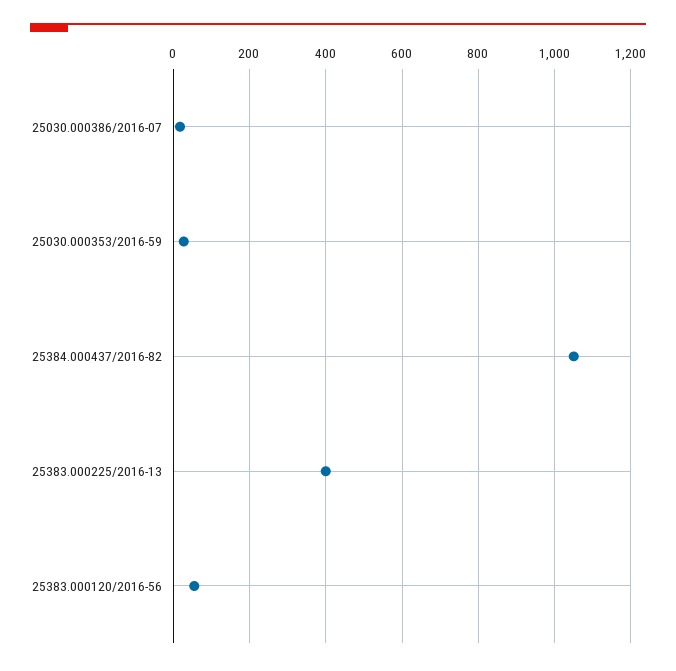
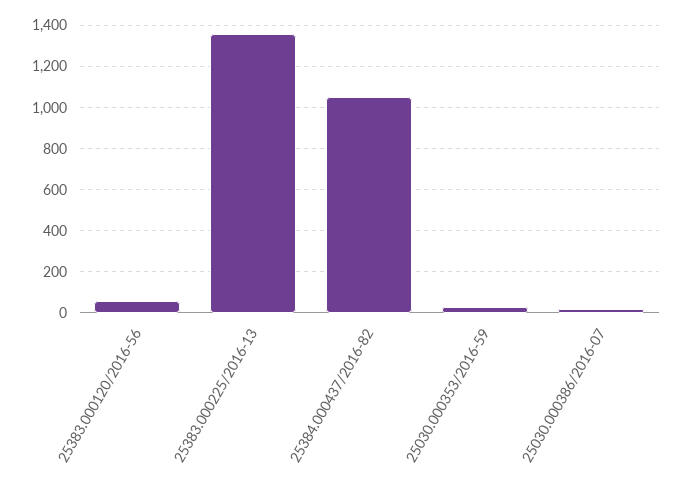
  {
    "25030.000386/2016-07": 20,
    "25030.000353/2016-59": 20,
    "25384.000437/2016-82": 1060,
-   "25383.000225/2016-13": 400,
+   "25383.000225/2016-13": 1350,
    "25383.000120/2016-56": 60
  }

